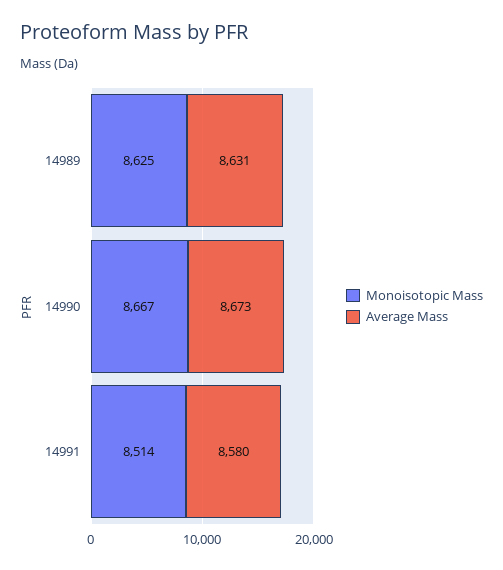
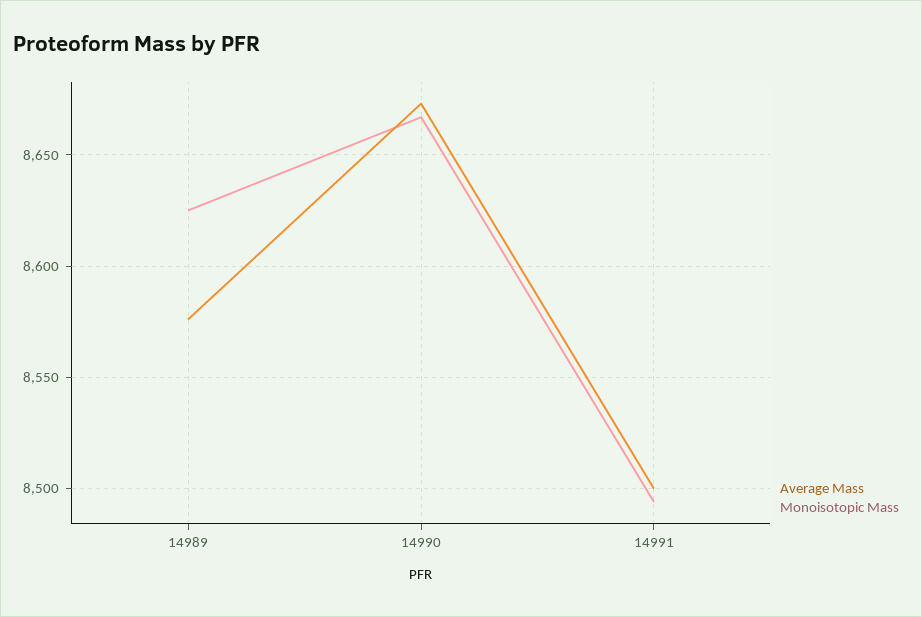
  {
    "Monoisotopic Mass": {
      "14989": 8625,
      "14990": 8667,
-     "14991": 8514
+     "14991": 8495
    },
    "Average Mass": {
-     "14989": 8631,
+     "14989": 8575,
      "14990": 8673,
-     "14991": 8580
+     "14991": 8500
    }
  }

